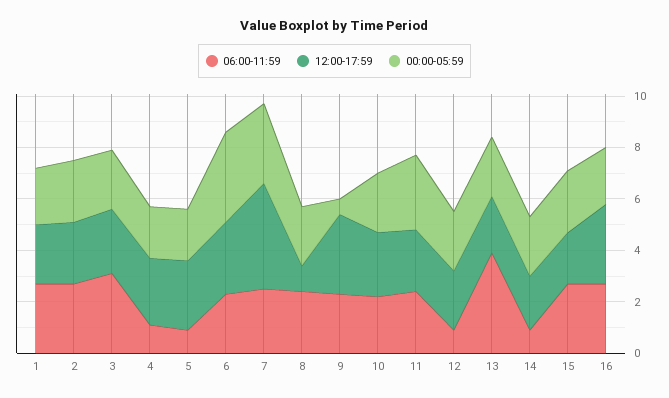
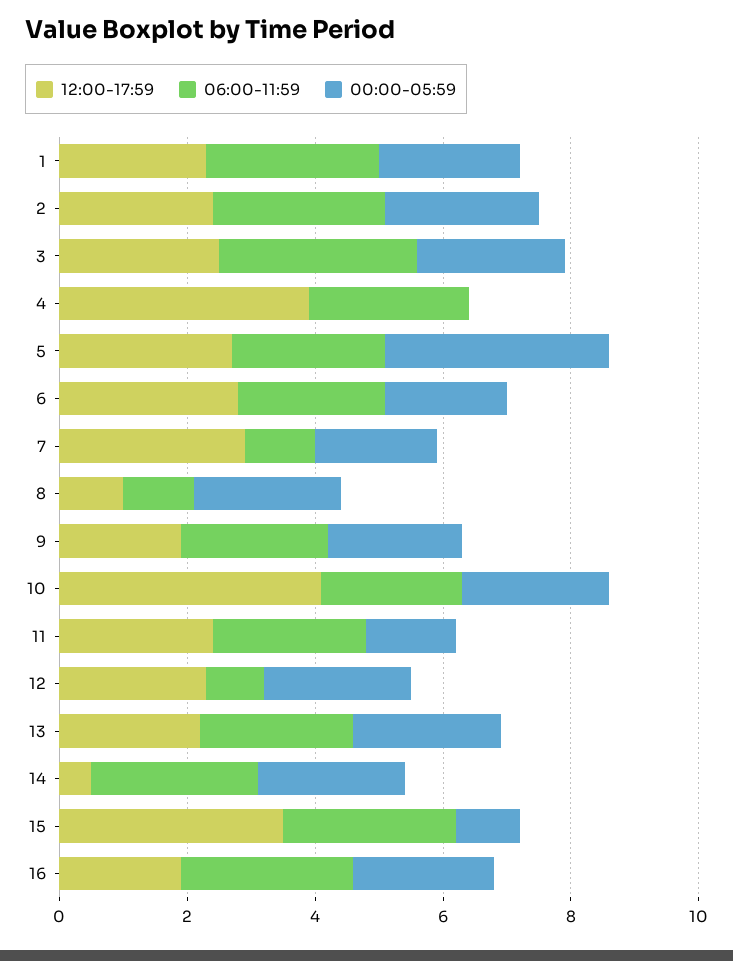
  {
    "06:00-11:59": {
      "1": 2.5,
      "2": 2.5,
      "3": 3,
-     "4": 1,
+     "4": 2.5,
-     "5": 1,
+     "5": 2.5,
      "6": 2.5,
-     "7": 2.5,
+     "7": 1,
-     "8": 2.5,
+     "8": 1,
      "9": 2.5,
      "10": 2,
      "11": 2.5,
      "12": 1,
-     "13": 4,
+     "13": 2.5,
-     "14": 1,
+     "14": 2.5,
      "15": 2.5,
      "16": 2.5
    },
    "12:00-17:59": {
      "1": 2.5,
      "2": 2.5,
      "3": 2.5,
-     "4": 2.5,
+     "4": 4,
      "5": 2.5,
      "6": 3,
-     "7": 4,
+     "7": 3,
      "8": 1,
-     "9": 3,
+     "9": 2,
-     "10": 2.5,
+     "10": 4,
      "11": 2.5,
      "12": 2.5,
      "13": 2,
-     "14": 2,
+     "14": 0.5,
-     "15": 2,
+     "15": 3.5,
-     "16": 3
+     "16": 2
    },
    "00:00-05:59": {
      "1": 2,
      "2": 2.5,
      "3": 2.5,
-     "4": 2,
+     "4": 0,
-     "5": 2,
+     "5": 3.5,
-     "6": 3.5,
+     "6": 2,
-     "7": 3,
+     "7": 2,
      "8": 2.5,
-     "9": 0.5,
+     "9": 2,
      "10": 2.5,
-     "11": 3,
+     "11": 1.5,
      "12": 2.5,
      "13": 2.5,
      "14": 2.5,
-     "15": 2.5,
+     "15": 1,
      "16": 2
    }
  }

